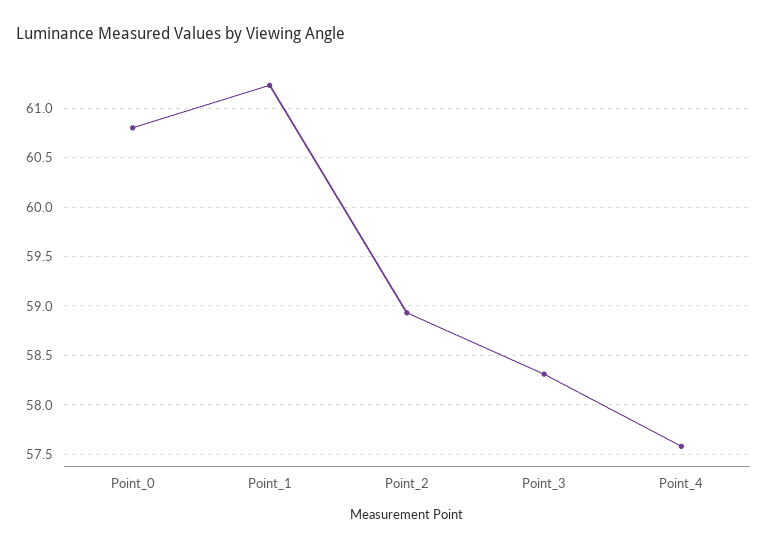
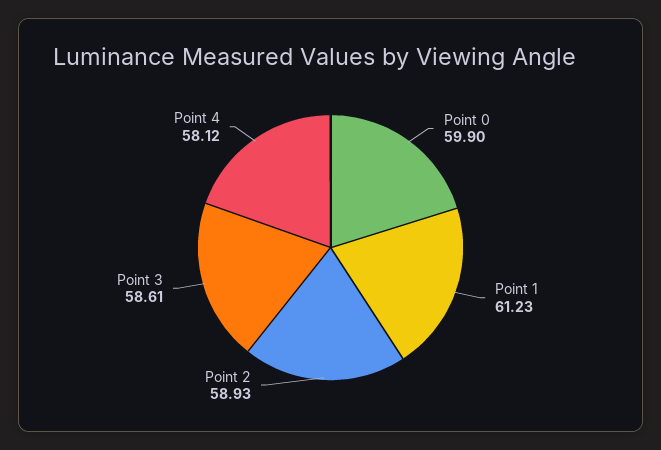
  {
-   "Point_0": 60.8,
+   "Point_0": 59.9,
    "Point_1": 61.23,
    "Point_2": 58.93,
-   "Point_3": 58.3,
+   "Point_3": 58.61,
-   "Point_4": 57.6
+   "Point_4": 58.12
  }

